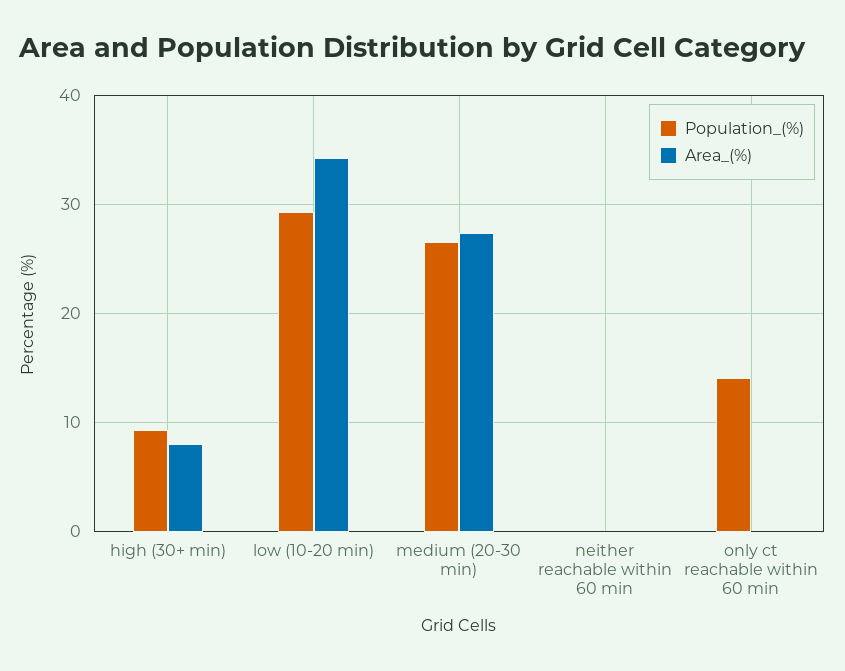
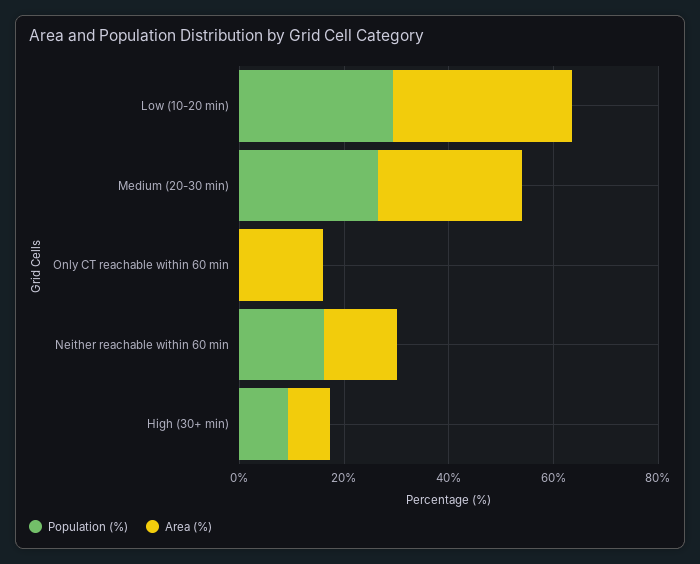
  {
    "Population_(%)": {
      "high (30+ min)": 9,
      "low (10-20 min)": 29,
      "medium (20-30 min)": 27,
-     "neither reachable within 60 min": 0,
+     "neither reachable within 60 min": 15,
-     "only ct reachable within 60 min": 14
+     "only ct reachable within 60 min": 0
    },
    "Area_(%)": {
      "high (30+ min)": 8,
      "low (10-20 min)": 34,
      "medium (20-30 min)": 27,
-     "neither reachable within 60 min": 0,
+     "neither reachable within 60 min": 15,
-     "only ct reachable within 60 min": 0
+     "only ct reachable within 60 min": 15
    }
  }

